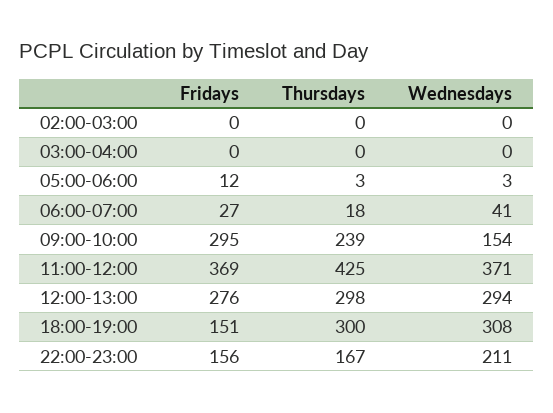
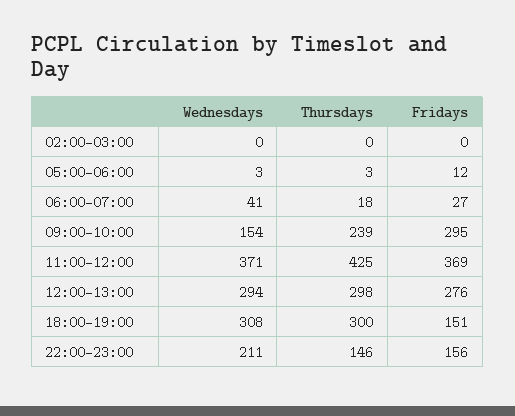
  {
    "Fridays": {
      "02:00-03:00": 0,
-     "03:00-04:00": 0,
      "05:00-06:00": 12,
      "06:00-07:00": 27,
      "09:00-10:00": 295,
      "11:00-12:00": 369,
      "12:00-13:00": 276,
      "18:00-19:00": 151,
      "22:00-23:00": 156
    },
    "Thursdays": {
      "02:00-03:00": 0,
-     "03:00-04:00": 0,
      "05:00-06:00": 3,
      "06:00-07:00": 18,
      "09:00-10:00": 239,
      "11:00-12:00": 425,
      "12:00-13:00": 298,
      "18:00-19:00": 300,
-     "22:00-23:00": 167
+     "22:00-23:00": 146
    },
    "Wednesdays": {
      "02:00-03:00": 0,
-     "03:00-04:00": 0,
      "05:00-06:00": 3,
      "06:00-07:00": 41,
      "09:00-10:00": 154,
      "11:00-12:00": 371,
      "12:00-13:00": 294,
      "18:00-19:00": 308,
      "22:00-23:00": 211
    }
  }

